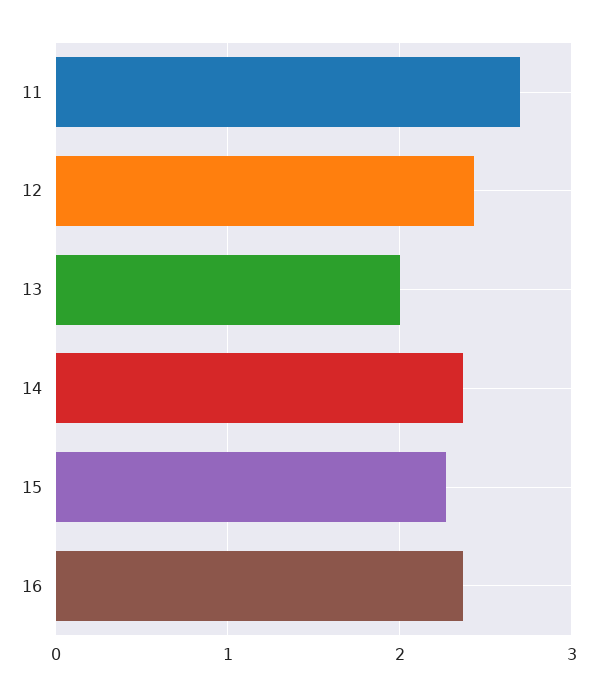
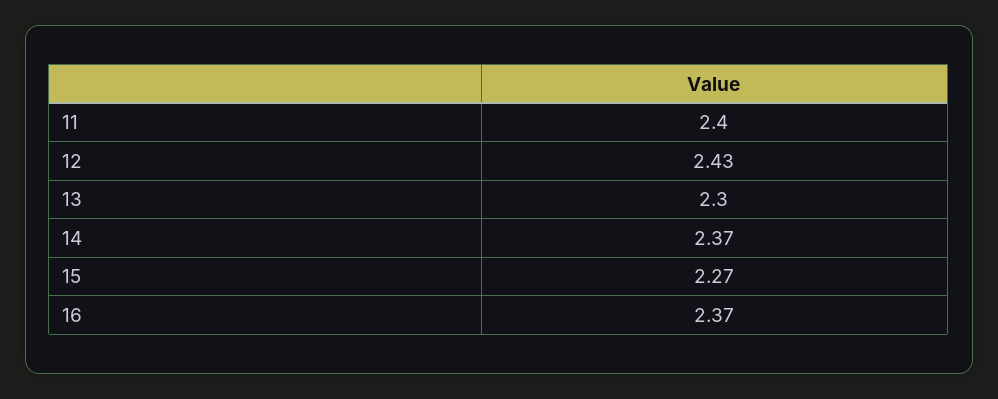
  {
-   "11": 2.7,
+   "11": 2.4,
    "12": 2.43,
-   "13": 2,
+   "13": 2.3,
    "14": 2.37,
    "15": 2.27,
    "16": 2.37
  }

